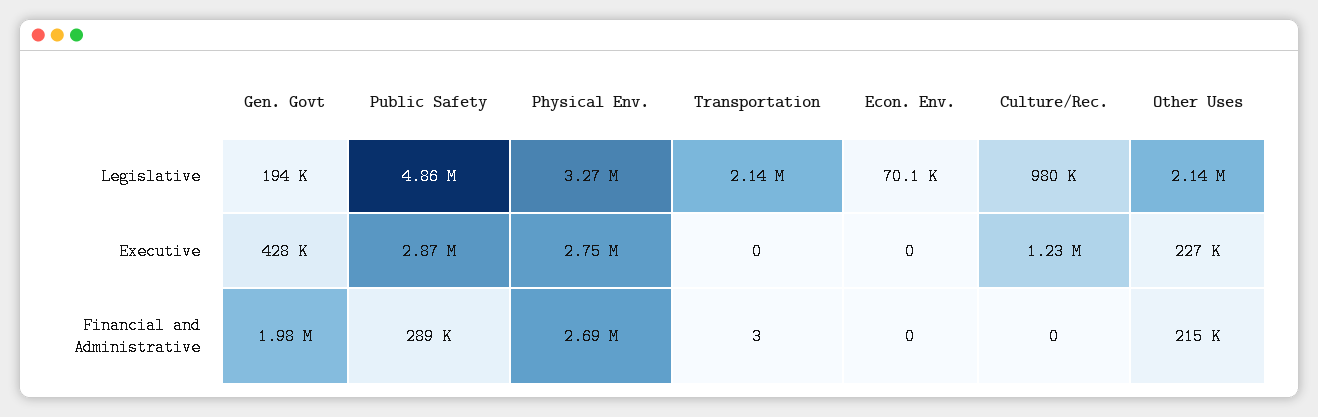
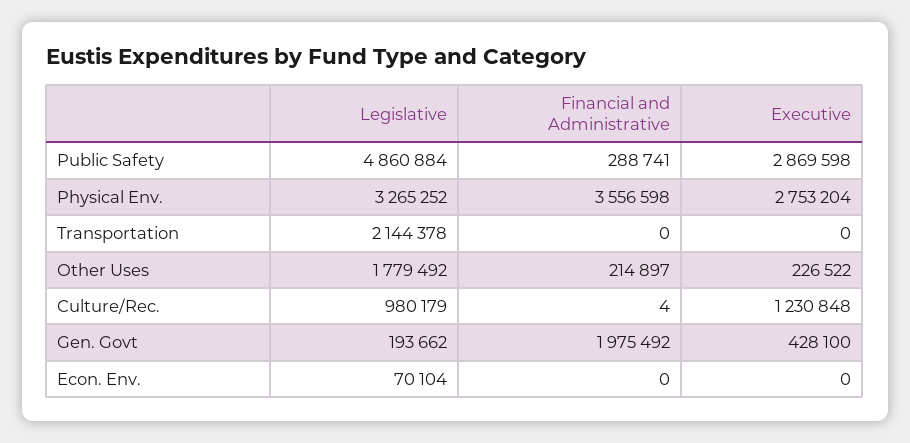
  {
    "Gen. Govt": {
      "Legislative": 193662,
      "Executive": 428100,
      "Financial and Administrative": 1975492
    },
    "Public Safety": {
      "Legislative": 4860884,
      "Executive": 2869598,
      "Financial and Administrative": 288741
    },
    "Physical Env.": {
      "Legislative": 3265252,
      "Executive": 2753204,
-     "Financial and Administrative": 2690000
+     "Financial and Administrative": 3556598
    },
    "Transportation": {
      "Legislative": 2144378,
      "Executive": 0,
-     "Financial and Administrative": 3
+     "Financial and Administrative": 0
    },
    "Econ. Env.": {
      "Legislative": 70104,
      "Executive": 0,
      "Financial and Administrative": 0
    },
    "Culture/Rec.": {
      "Legislative": 980179,
      "Executive": 1230848,
-     "Financial and Administrative": 0
+     "Financial and Administrative": 4
    },
    "Other Uses": {
-     "Legislative": 2140000,
+     "Legislative": 1779492,
      "Executive": 226522,
      "Financial and Administrative": 214897
    }
  }

